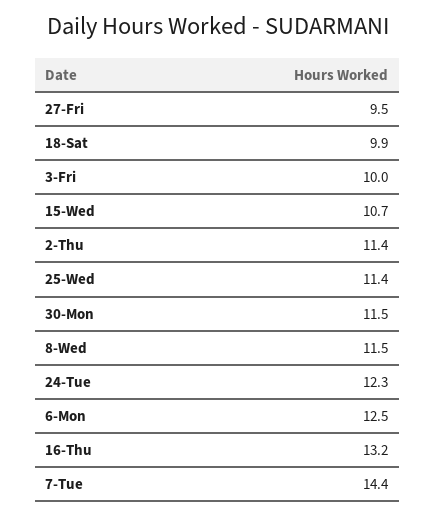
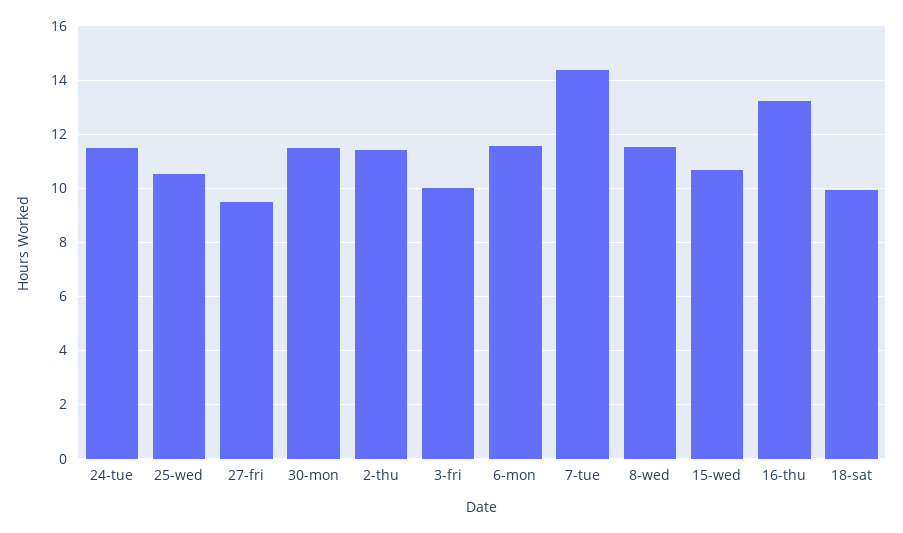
  {
    "27-Fri": 9.5,
    "18-Sat": 9.9,
    "3-Fri": 10,
    "15-Wed": 10.7,
    "2-Thu": 11.4,
-   "25-Wed": 11.4,
+   "25-Wed": 10.5,
    "30-Mon": 11.5,
    "8-Wed": 11.5,
-   "24-Tue": 12.3,
+   "24-Tue": 11.5,
-   "6-Mon": 12.5,
+   "6-Mon": 11.5,
    "16-Thu": 13.2,
    "7-Tue": 14.4
  }

